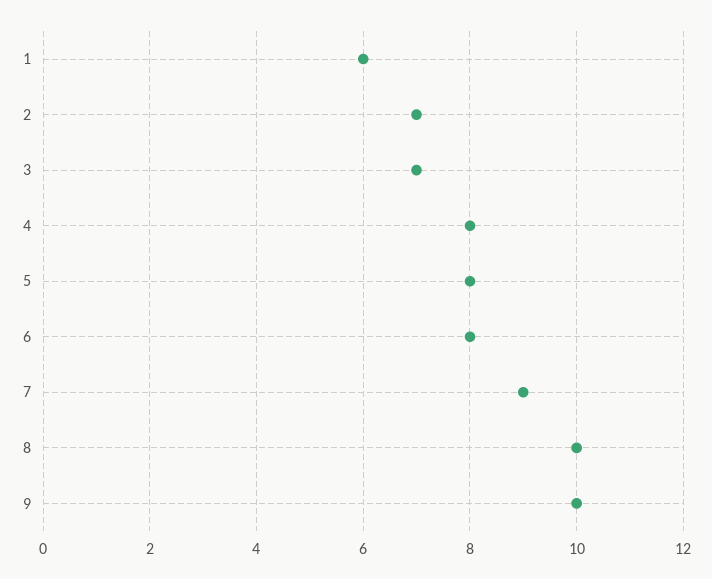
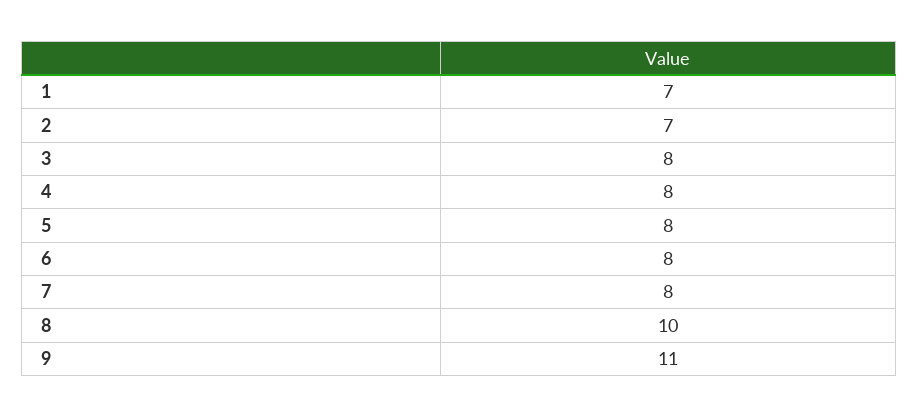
  {
-   "1": 6,
+   "1": 7,
    "2": 7,
-   "3": 7,
+   "3": 8,
    "4": 8,
    "5": 8,
    "6": 8,
-   "7": 9,
+   "7": 8,
    "8": 10,
-   "9": 10
+   "9": 11
  }

